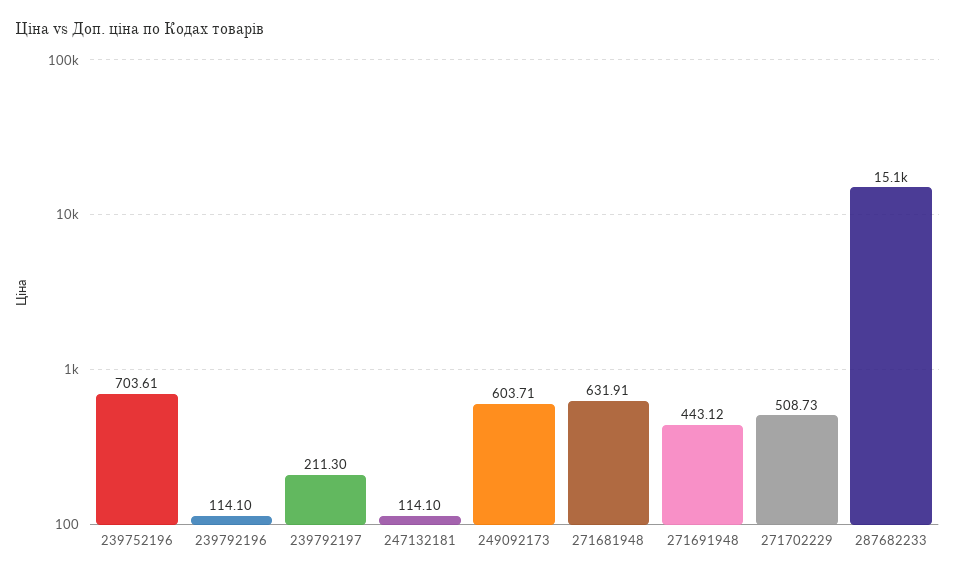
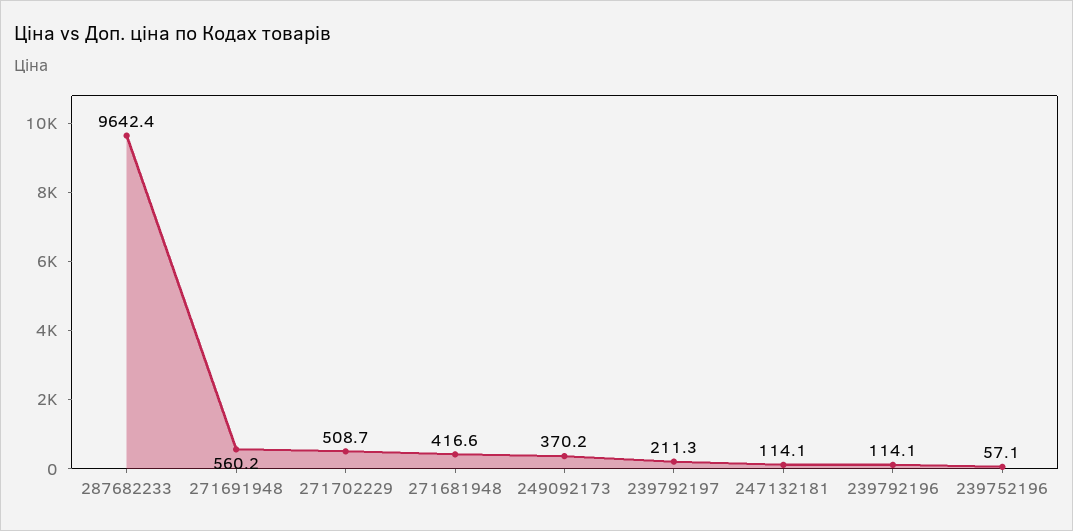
  {
-   "239752196": 703.61,
+   "239752196": 57.1,
    "239792196": 114.1,
    "239792197": 211.3,
    "247132181": 114.1,
-   "249092173": 603.71,
+   "249092173": 370.2,
-   "271681948": 631.91,
+   "271681948": 416.6,
-   "271691948": 443.12,
+   "271691948": 560.2,
    "271702229": 508.73,
-   "287682233": 15100
+   "287682233": 9642.4
  }

